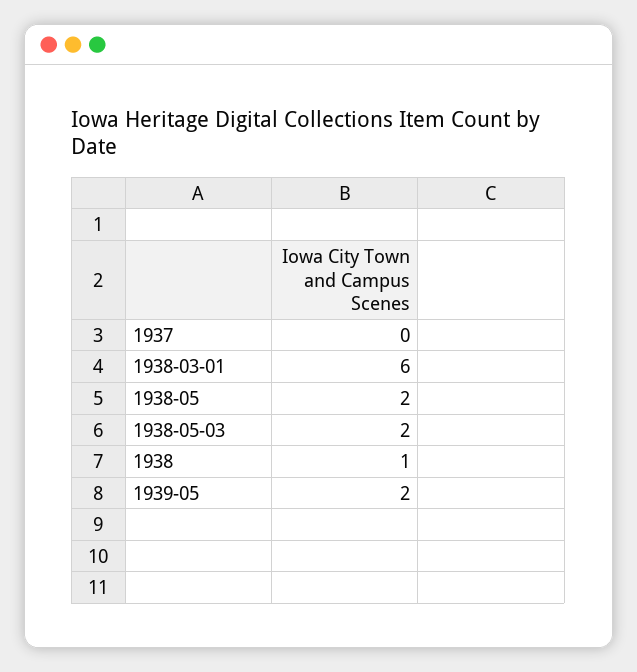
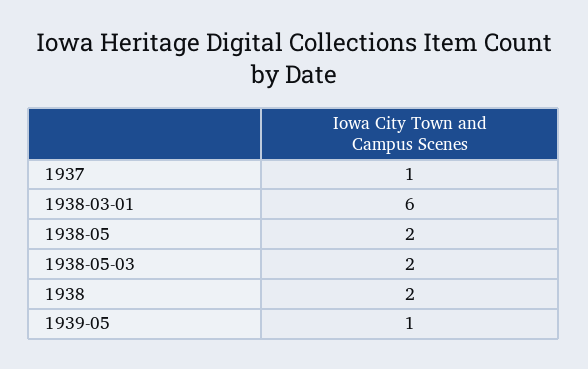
  {
-   "1937": 0,
+   "1937": 1,
    "1938-03-01": 6,
    "1938-05": 2,
    "1938-05-03": 2,
-   "1938": 1,
+   "1938": 2,
-   "1939-05": 2
+   "1939-05": 1
  }

